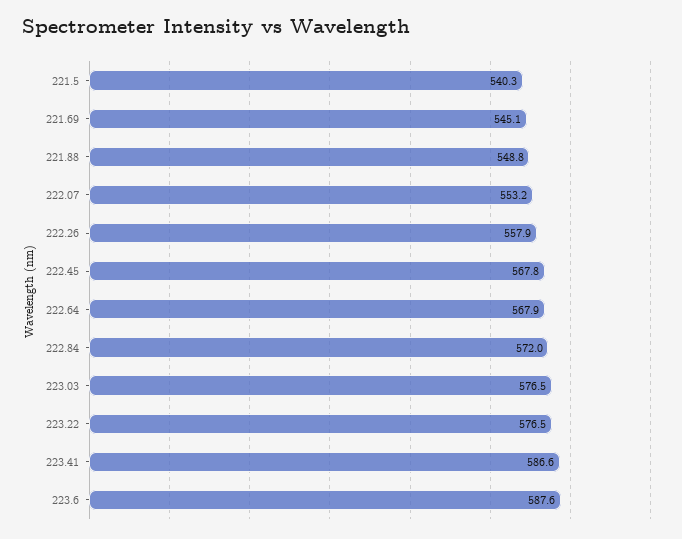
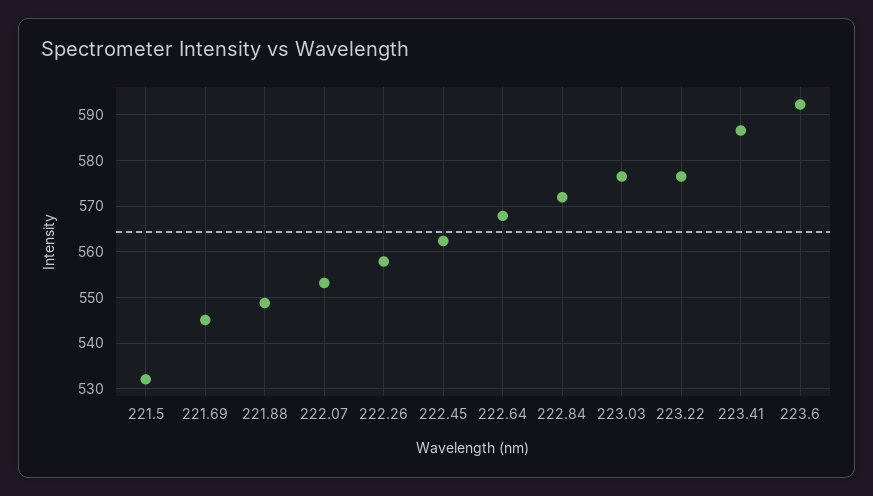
  {
-   "221.5": 540.3,
+   "221.5": 532,
    "221.69": 545.1,
    "221.88": 548.8,
    "222.07": 553.2,
    "222.26": 557.9,
-   "222.45": 567.8,
+   "222.45": 562,
    "222.64": 567.9,
    "222.84": 572,
    "223.03": 576.5,
    "223.22": 576.5,
    "223.41": 586.6,
-   "223.6": 587.6
+   "223.6": 592
  }

